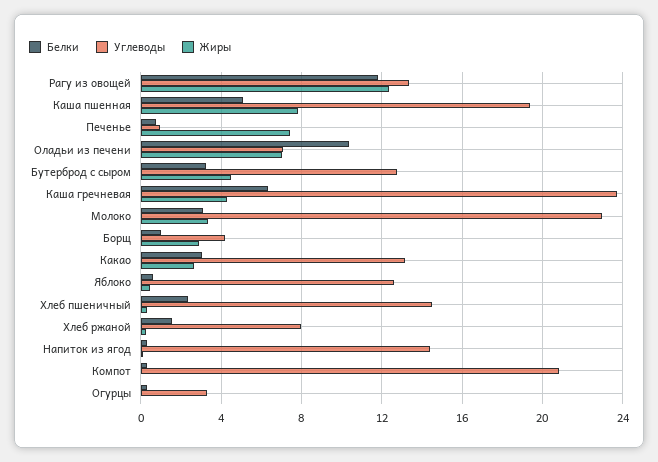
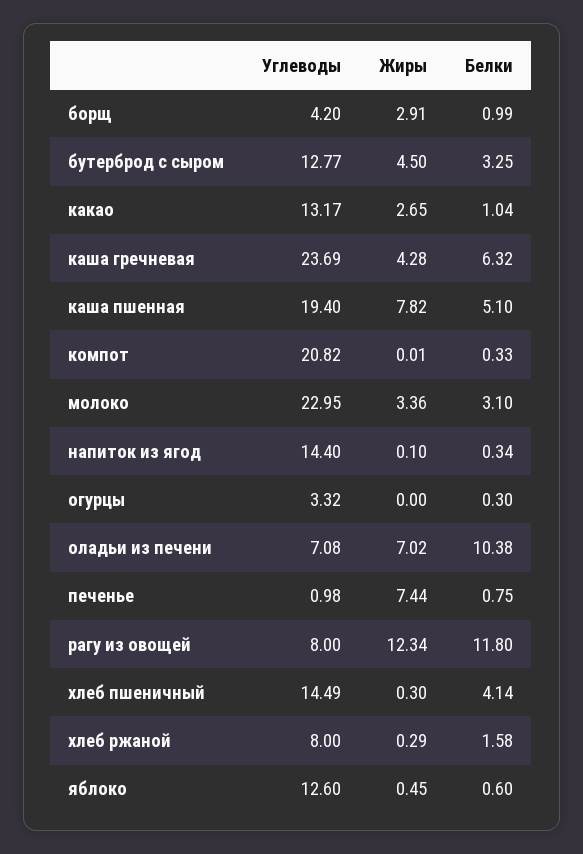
  {
    "Белки": {
      "Рагу из овощей": 11.8,
      "Каша пшенная": 5.1,
      "Печенье": 0.75,
      "Оладьи из печени": 10.38,
      "Бутерброд с сыром": 3.25,
      "Каша гречневая": 6.32,
      "Молоко": 3.1,
      "Борщ": 0.99,
-     "Какао": 3,
+     "Какао": 1.04,
      "Яблоко": 0.6,
-     "Хлеб пшеничный": 2.5,
+     "Хлеб пшеничный": 4.14,
      "Хлеб ржаной": 1.58,
      "Напиток из ягод": 0.34,
      "Компот": 0.33,
      "Огурцы": 0.3
    },
    "Углеводы": {
-     "Рагу из овощей": 13.5,
+     "Рагу из овощей": 8,
      "Каша пшенная": 19.4,
      "Печенье": 0.98,
      "Оладьи из печени": 7.08,
      "Бутерброд с сыром": 12.77,
      "Каша гречневая": 23.69,
      "Молоко": 22.95,
      "Борщ": 4.2,
      "Какао": 13.17,
      "Яблоко": 12.6,
      "Хлеб пшеничный": 14.49,
      "Хлеб ржаной": 8,
      "Напиток из ягод": 14.4,
      "Компот": 20.82,
      "Огурцы": 3.32
    },
    "Жиры": {
      "Рагу из овощей": 12.34,
      "Каша пшенная": 7.82,
      "Печенье": 7.44,
      "Оладьи из печени": 7.02,
      "Бутерброд с сыром": 4.5,
      "Каша гречневая": 4.28,
      "Молоко": 3.36,
      "Борщ": 2.91,
      "Какао": 2.65,
      "Яблоко": 0.45,
      "Хлеб пшеничный": 0.3,
      "Хлеб ржаной": 0.29,
      "Напиток из ягод": 0.1,
      "Компот": 0.01,
      "Огурцы": 0
    }
  }

